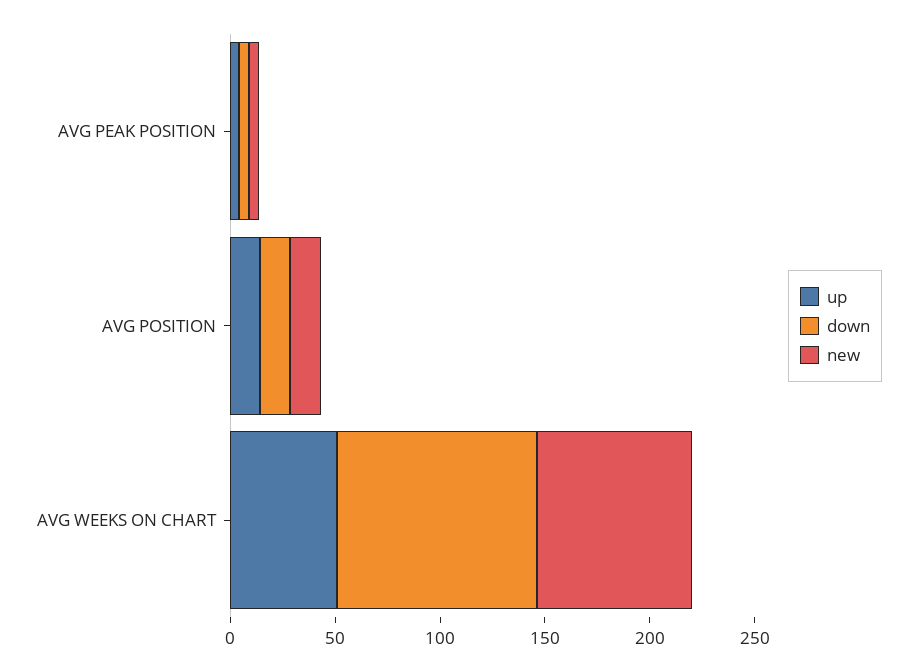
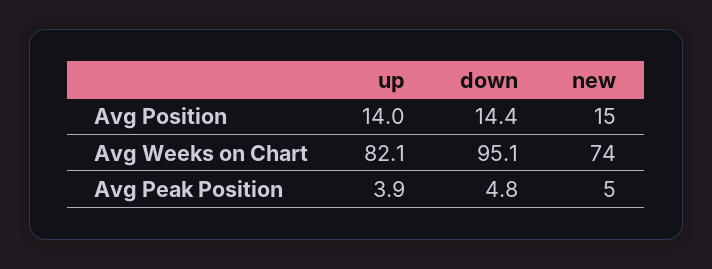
  {
    "up": {
      "AVG PEAK POSITION": 3.9,
      "AVG POSITION": 14,
-     "AVG WEEKS ON CHART": 50
+     "AVG WEEKS ON CHART": 82.1
    },
    "down": {
      "AVG PEAK POSITION": 4.8,
      "AVG POSITION": 14.4,
      "AVG WEEKS ON CHART": 95.1
    },
    "new": {
      "AVG PEAK POSITION": 5,
      "AVG POSITION": 15,
      "AVG WEEKS ON CHART": 74
    }
  }

